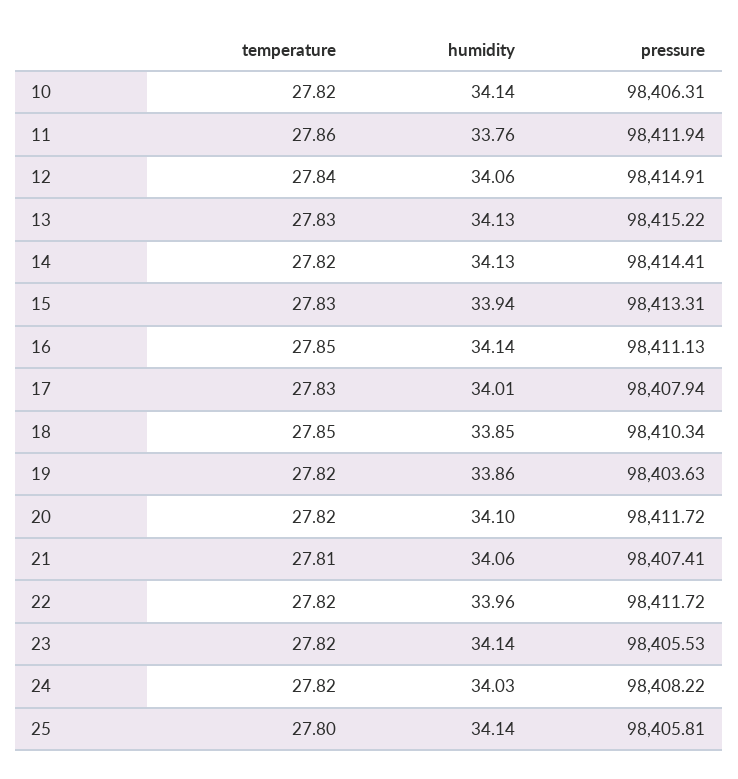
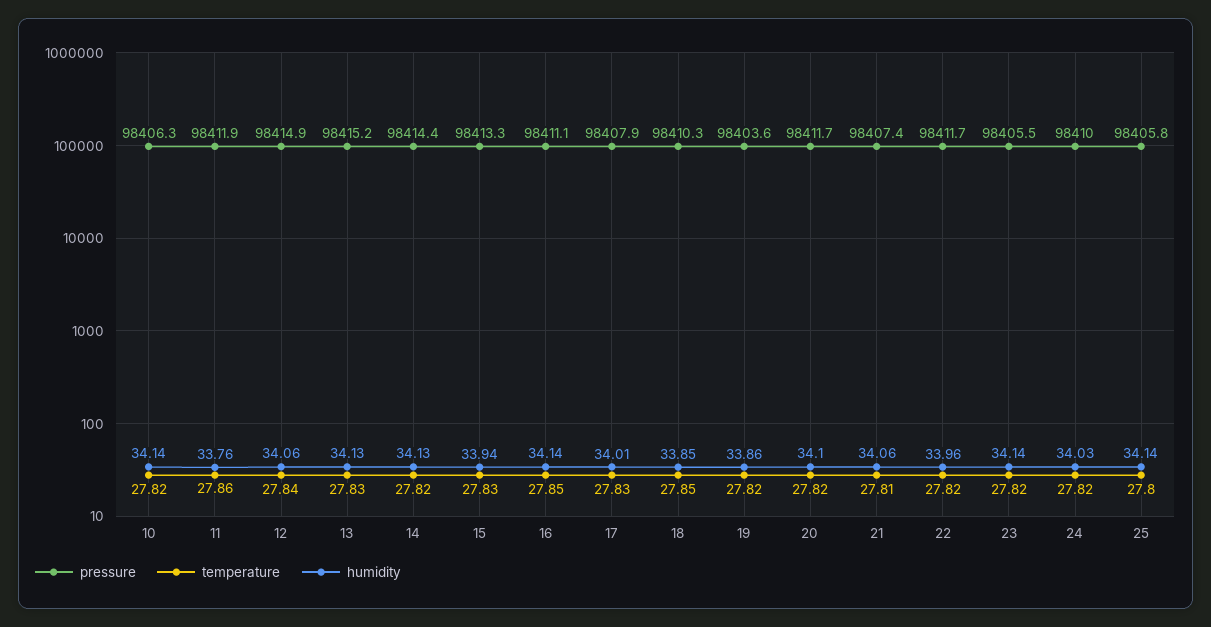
  {
    "temperature": {
      "10": 27.82,
      "11": 27.86,
      "12": 27.84,
      "13": 27.83,
      "14": 27.82,
      "15": 27.83,
      "16": 27.85,
      "17": 27.83,
      "18": 27.85,
      "19": 27.82,
      "20": 27.82,
      "21": 27.81,
      "22": 27.82,
      "23": 27.82,
      "24": 27.82,
      "25": 27.8
    },
    "humidity": {
      "10": 34.14,
      "11": 33.76,
      "12": 34.06,
      "13": 34.13,
      "14": 34.13,
      "15": 33.94,
      "16": 34.14,
      "17": 34.01,
      "18": 33.85,
      "19": 33.86,
      "20": 34.1,
      "21": 34.06,
      "22": 33.96,
      "23": 34.14,
      "24": 34.03,
      "25": 34.14
    },
    "pressure": {
      "10": 98406.31,
      "11": 98411.94,
      "12": 98414.91,
      "13": 98415.22,
      "14": 98414.41,
      "15": 98413.31,
      "16": 98411.13,
      "17": 98407.94,
      "18": 98410.34,
      "19": 98403.63,
      "20": 98411.72,
      "21": 98407.41,
      "22": 98411.72,
      "23": 98405.53,
-     "24": 98408.22,
+     "24": 98410,
      "25": 98405.81
    }
  }

